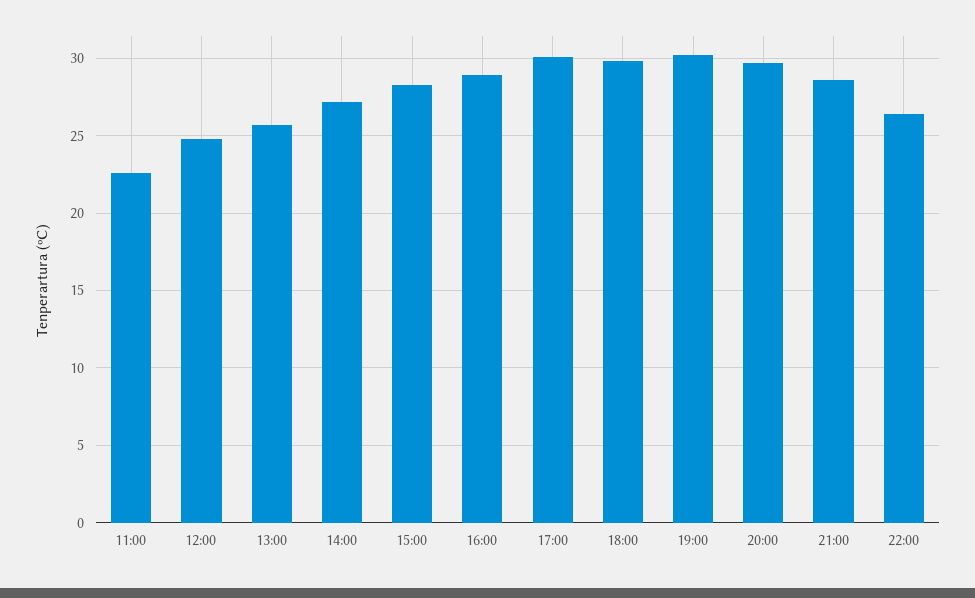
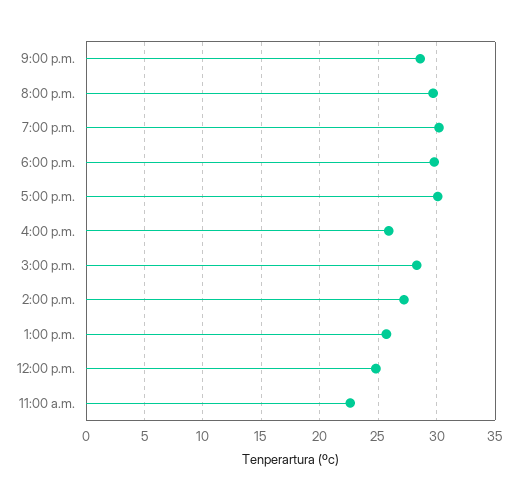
  {
    "11:00": 22.5,
    "12:00": 25,
    "13:00": 25.5,
    "14:00": 27,
    "15:00": 28.5,
-   "16:00": 29,
+   "16:00": 26,
    "17:00": 30,
    "18:00": 30,
    "19:00": 30,
    "20:00": 29.5,
-   "21:00": 28.5,
+   "21:00": 28.5
-   "22:00": 26.5
  }

